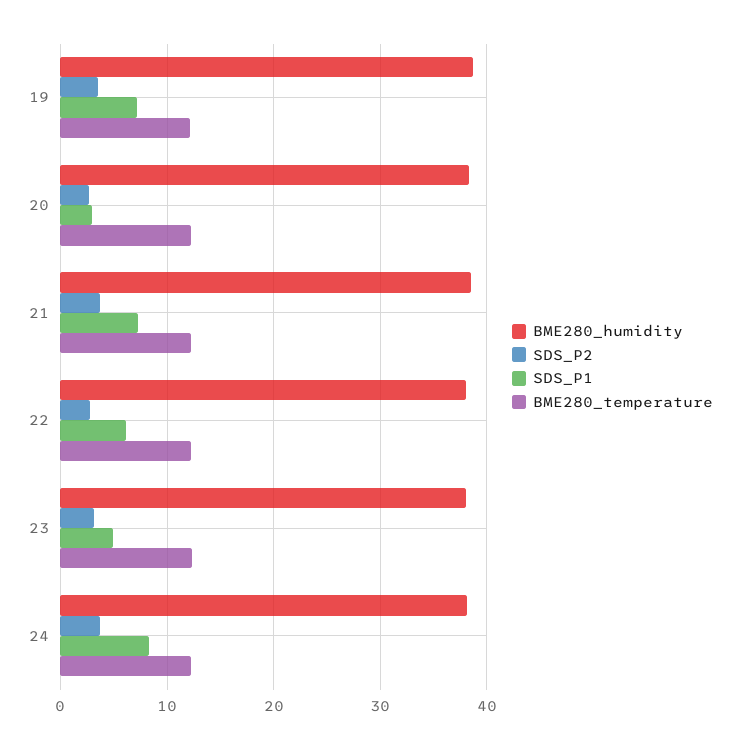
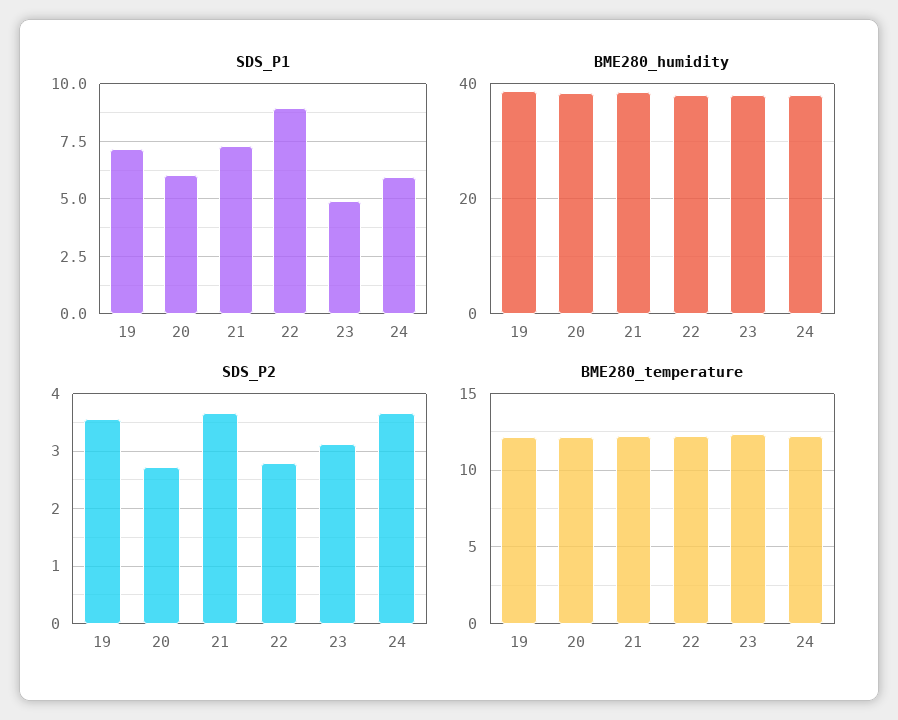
  {
    "BME280_humidity": {
      "19": 39,
      "20": 38,
      "21": 39,
      "22": 38,
      "23": 38,
      "24": 38
    },
    "SDS_P2": {
      "19": 3.6,
      "20": 2.8,
      "21": 3.6,
      "22": 2.8,
      "23": 3.2,
      "24": 3.6
    },
    "SDS_P1": {
      "19": 7,
-     "20": 3,
+     "20": 6,
      "21": 7.5,
-     "22": 6,
+     "22": 9,
      "23": 5,
-     "24": 8
+     "24": 6
    },
    "BME280_temperature": {
      "19": 12,
      "20": 12,
      "21": 12,
      "22": 12.5,
      "23": 12.5,
      "24": 12
    }
  }

